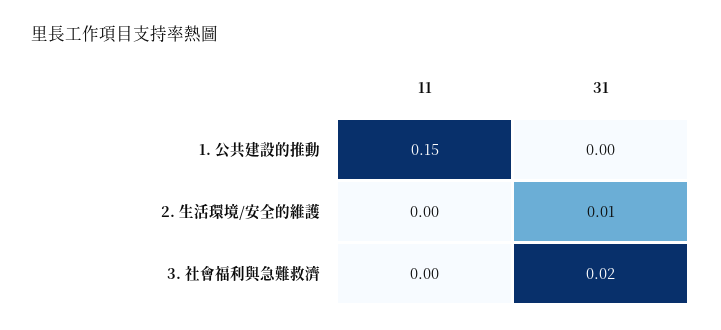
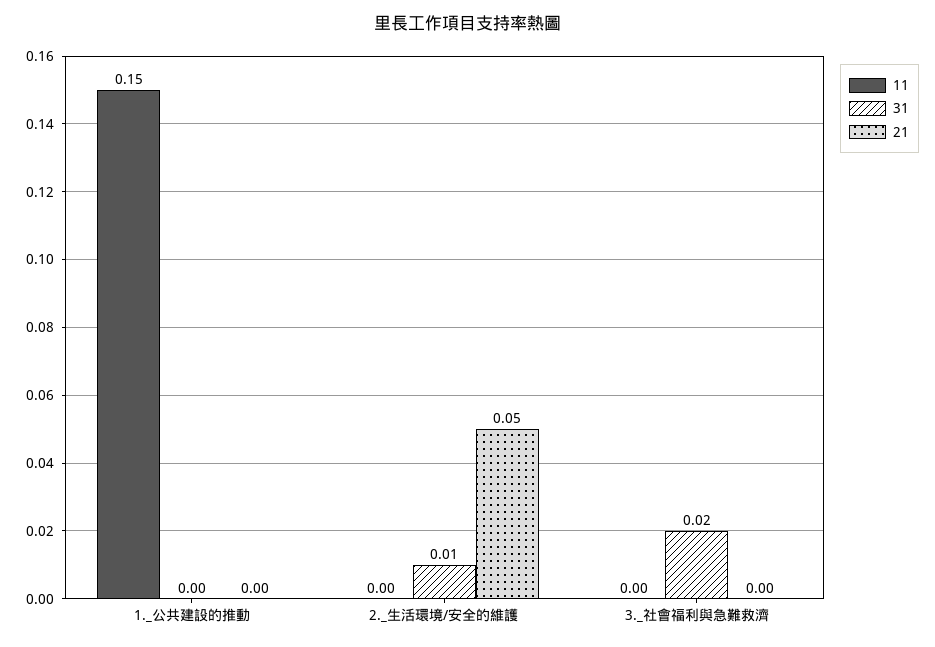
  {
    "11": {
      "1. 公共建設的推動": 0.15,
      "2. 生活環境/安全的維護": 0,
      "3. 社會福利與急難救濟": 0
    },
    "31": {
      "1. 公共建設的推動": 0,
      "2. 生活環境/安全的維護": 0.01,
      "3. 社會福利與急難救濟": 0.02
-   }
+   },
+   "21": {
+     "1. 公共建設的推動": 0,
+     "2. 生活環境/安全的維護": 0.05,
+     "3. 社會福利與急難救濟": 0
+   }
  }

